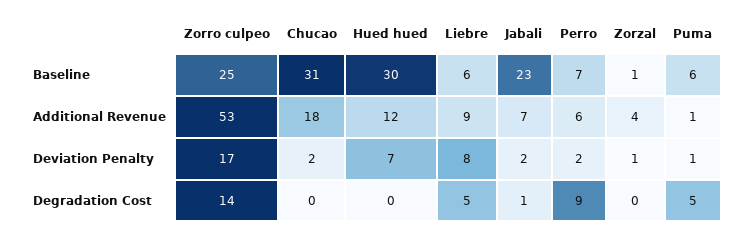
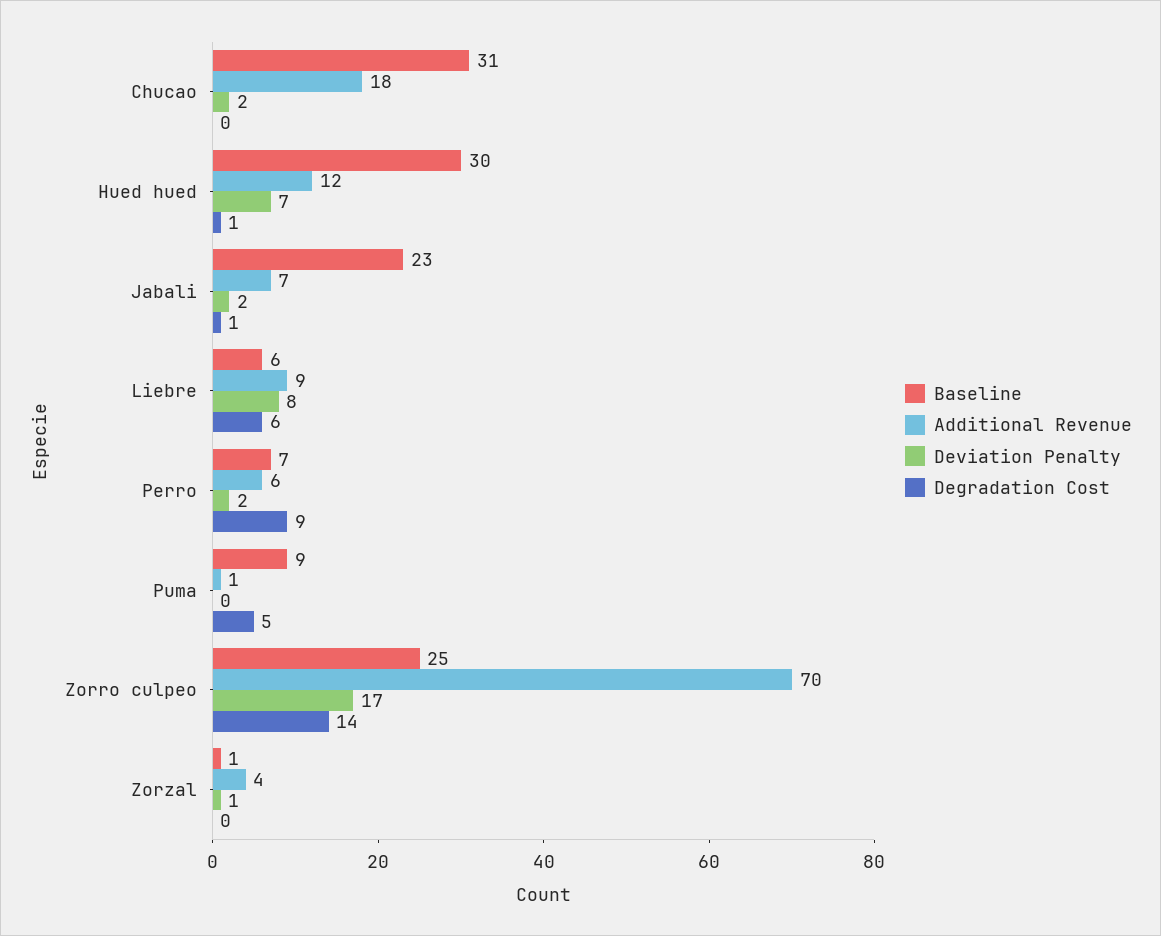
  {
    "Baseline": {
      "Zorro culpeo": 25,
      "Chucao": 31,
      "Hued hued": 30,
      "Liebre": 6,
      "Jabali": 23,
      "Perro": 7,
      "Zorzal": 1,
-     "Puma": 6
+     "Puma": 9
    },
    "Additional Revenue": {
-     "Zorro culpeo": 53,
+     "Zorro culpeo": 70,
      "Chucao": 18,
      "Hued hued": 12,
      "Liebre": 9,
      "Jabali": 7,
      "Perro": 6,
      "Zorzal": 4,
      "Puma": 1
    },
    "Deviation Penalty": {
      "Zorro culpeo": 17,
      "Chucao": 2,
      "Hued hued": 7,
      "Liebre": 8,
      "Jabali": 2,
      "Perro": 2,
      "Zorzal": 1,
-     "Puma": 1
+     "Puma": 0
    },
    "Degradation Cost": {
      "Zorro culpeo": 14,
      "Chucao": 0,
-     "Hued hued": 0,
+     "Hued hued": 1,
-     "Liebre": 5,
+     "Liebre": 6,
      "Jabali": 1,
      "Perro": 9,
      "Zorzal": 0,
      "Puma": 5
    }
  }

